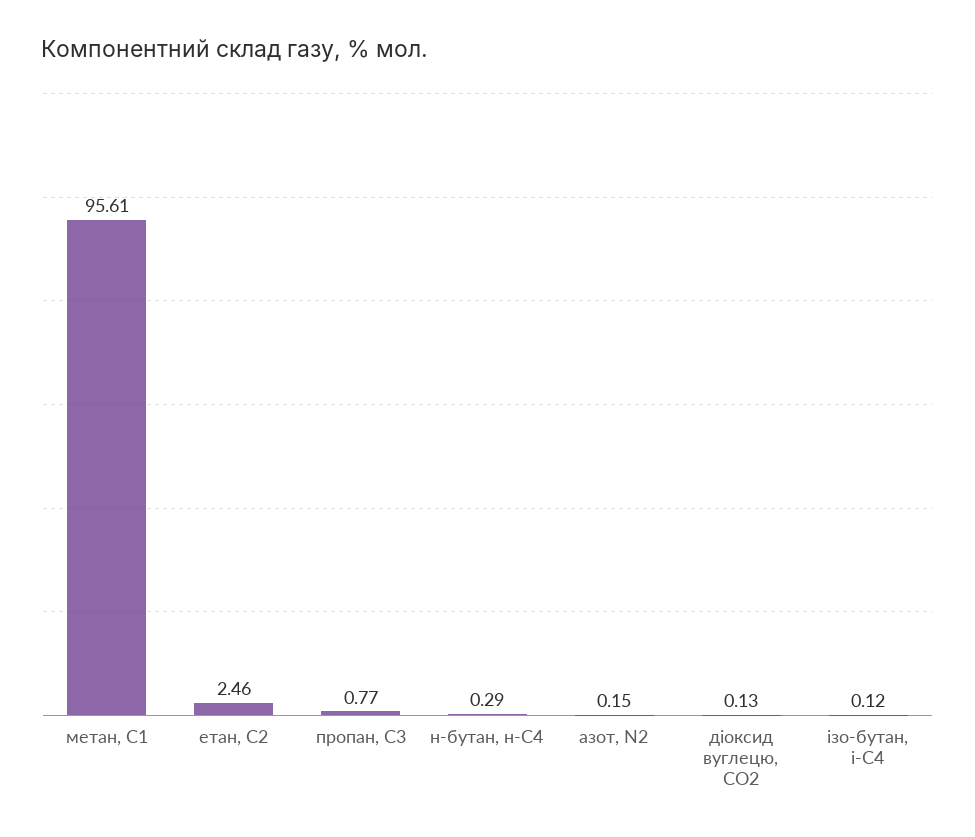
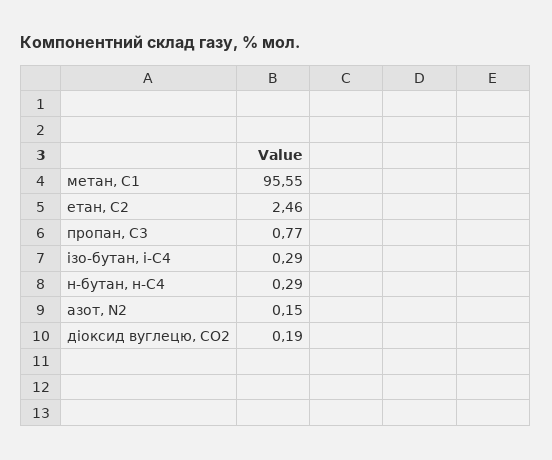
  {
-   "метан, С1": 95.61,
+   "метан, С1": 95.55,
    "етан, С2": 2.46,
    "пропан, С3": 0.77,
    "н-бутан, н-С4": 0.29,
    "азот, N2": 0.15,
-   "діоксид вуглецю, CО2": 0.13,
+   "діоксид вуглецю, CО2": 0.19,
-   "ізо-бутан, і-С4": 0.12
+   "ізо-бутан, і-С4": 0.29
  }

